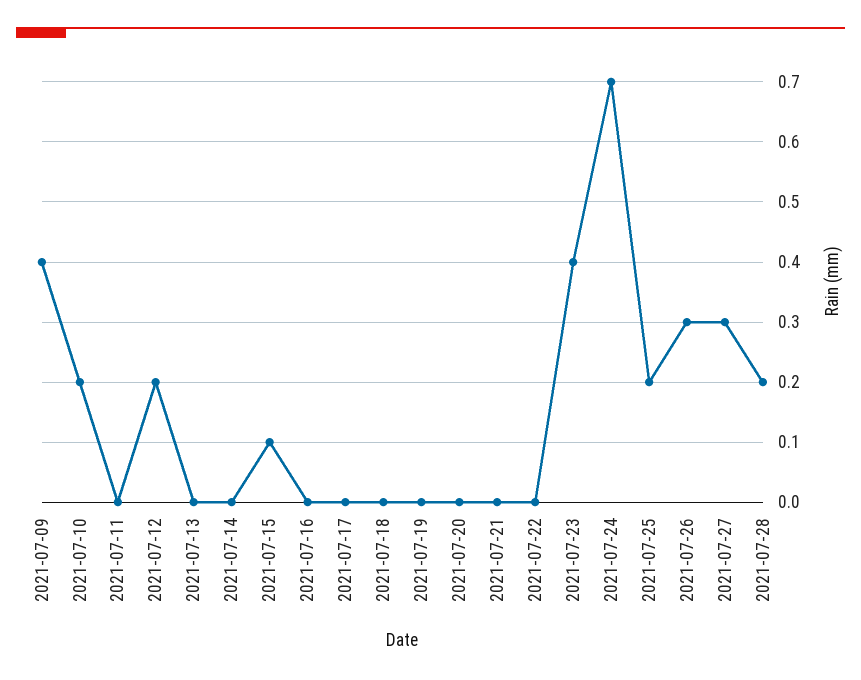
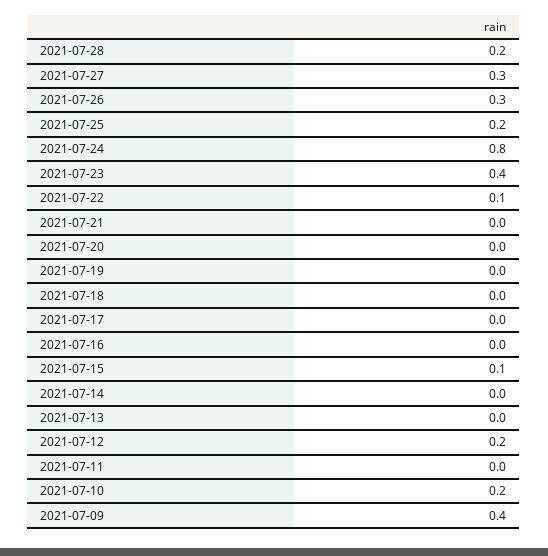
  {
    "2021-07-09": 0.4,
    "2021-07-10": 0.2,
    "2021-07-11": 0,
    "2021-07-12": 0.2,
    "2021-07-13": 0,
    "2021-07-14": 0,
    "2021-07-15": 0.1,
    "2021-07-16": 0,
    "2021-07-17": 0,
    "2021-07-18": 0,
    "2021-07-19": 0,
    "2021-07-20": 0,
    "2021-07-21": 0,
-   "2021-07-22": 0,
+   "2021-07-22": 0.1,
    "2021-07-23": 0.4,
-   "2021-07-24": 0.7,
+   "2021-07-24": 0.8,
    "2021-07-25": 0.2,
    "2021-07-26": 0.3,
    "2021-07-27": 0.3,
    "2021-07-28": 0.2
  }

